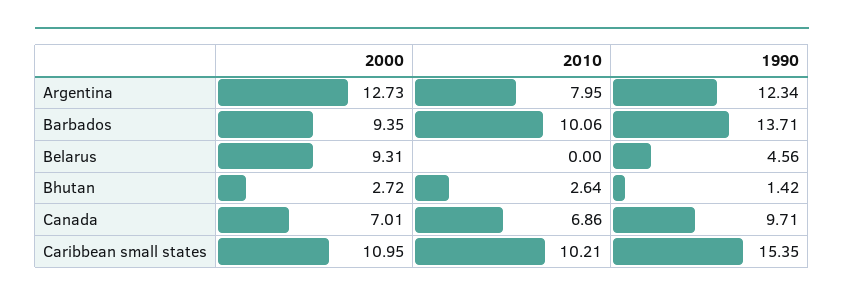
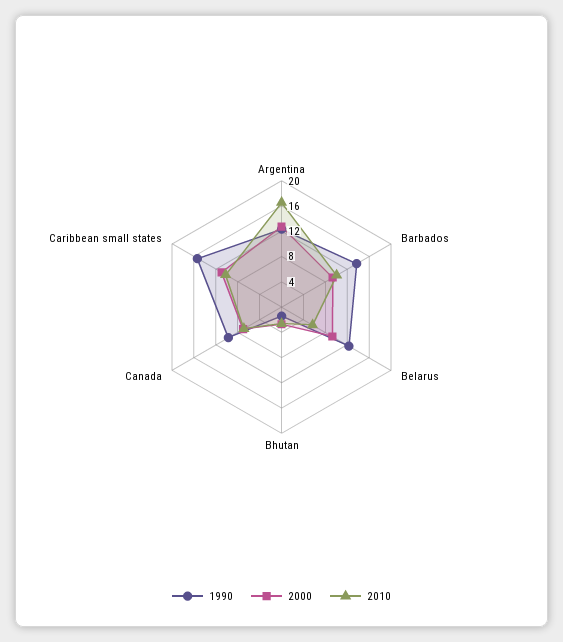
  {
    "2000": {
      "Argentina": 12.73,
      "Barbados": 9.35,
      "Belarus": 9.31,
      "Bhutan": 2.72,
      "Canada": 7.01,
      "Caribbean small states": 10.95
    },
    "2010": {
-     "Argentina": 7.95,
+     "Argentina": 16,
      "Barbados": 10.06,
-     "Belarus": 0,
+     "Belarus": 6,
      "Bhutan": 2.64,
      "Canada": 6.86,
      "Caribbean small states": 10.21
    },
    "1990": {
      "Argentina": 12.34,
      "Barbados": 13.71,
-     "Belarus": 4.56,
+     "Belarus": 12,
      "Bhutan": 1.42,
      "Canada": 9.71,
      "Caribbean small states": 15.35
    }
  }

